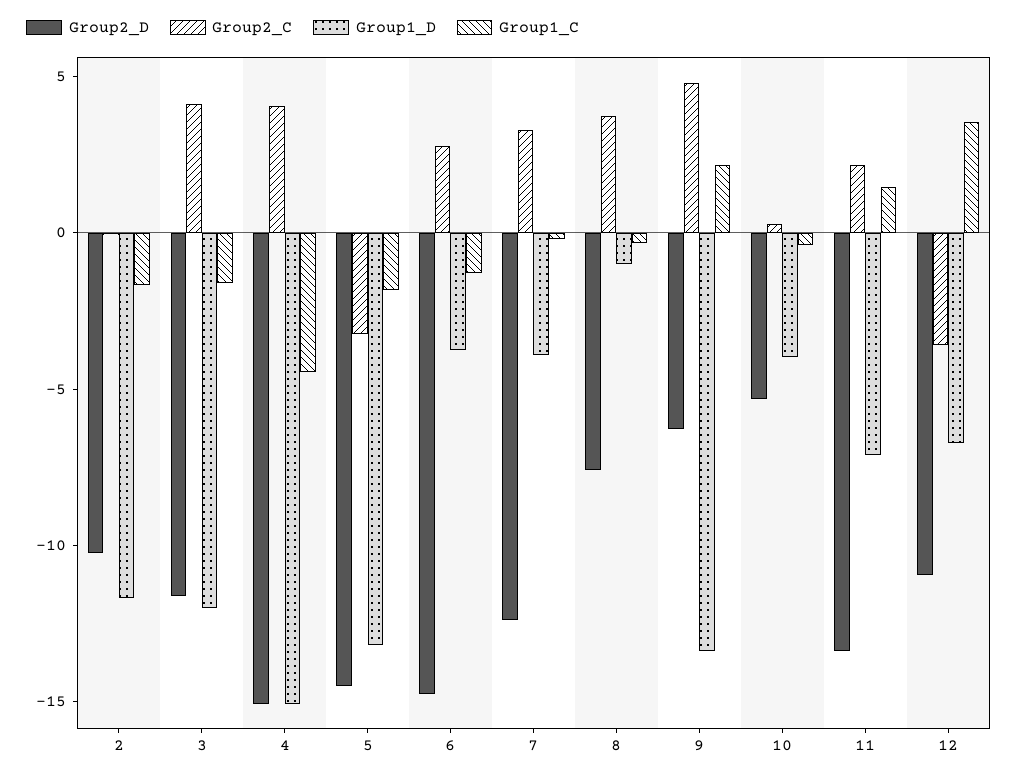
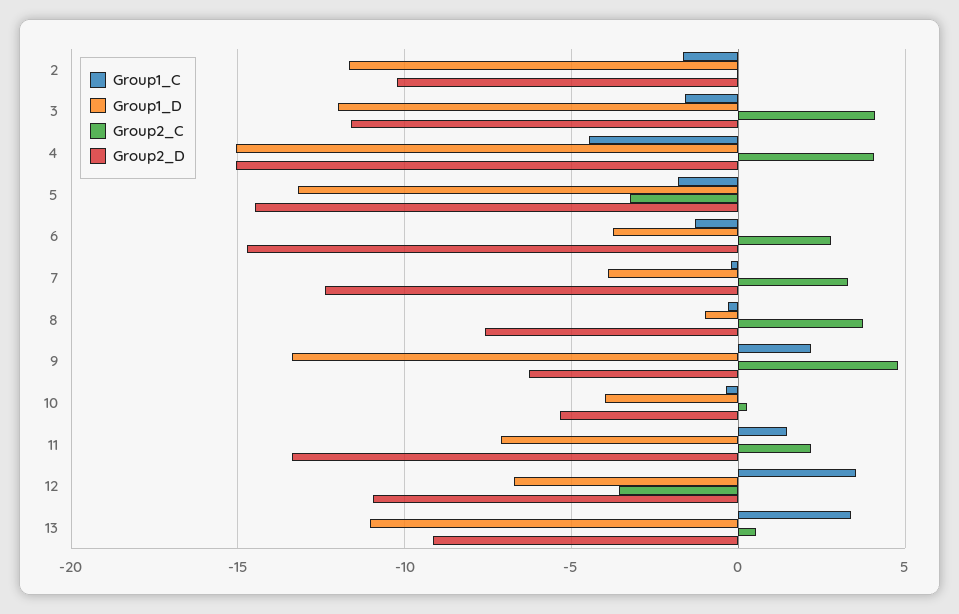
  {
    "Group2_D": {
      "2": -10,
      "3": -11.5,
      "4": -15,
      "5": -14.5,
      "6": -14.5,
      "7": -12.5,
      "8": -7.5,
      "9": -6.5,
      "10": -5.5,
      "11": -13.5,
-     "12": -11
+     "12": -11,
+     "13": -9
    },
    "Group2_C": {
      "2": 0,
      "3": 4,
      "4": 4,
      "5": -3,
      "6": 3,
      "7": 3.5,
      "8": 3.5,
      "9": 5,
      "10": 0.5,
      "11": 2,
-     "12": -3.5
+     "12": -3.5,
+     "13": 0.5
    },
    "Group1_D": {
      "2": -11.5,
      "3": -12,
      "4": -15,
      "5": -13,
      "6": -4,
      "7": -4,
      "8": -1,
      "9": -13.5,
      "10": -4,
      "11": -7,
-     "12": -6.5
+     "12": -6.5,
+     "13": -11
    },
    "Group1_C": {
      "2": -1.5,
      "3": -1.5,
      "4": -4.5,
      "5": -2,
      "6": -1.5,
      "7": 0,
      "8": -0.5,
      "9": 2,
      "10": -0.5,
      "11": 1.5,
-     "12": 3.5
+     "12": 3.5,
+     "13": 3.5
    }
  }

